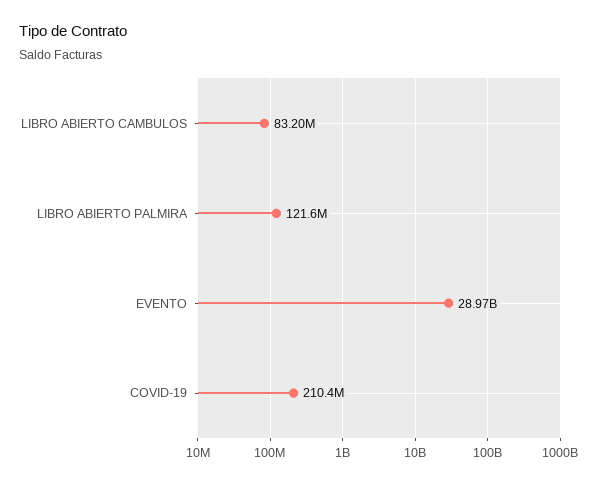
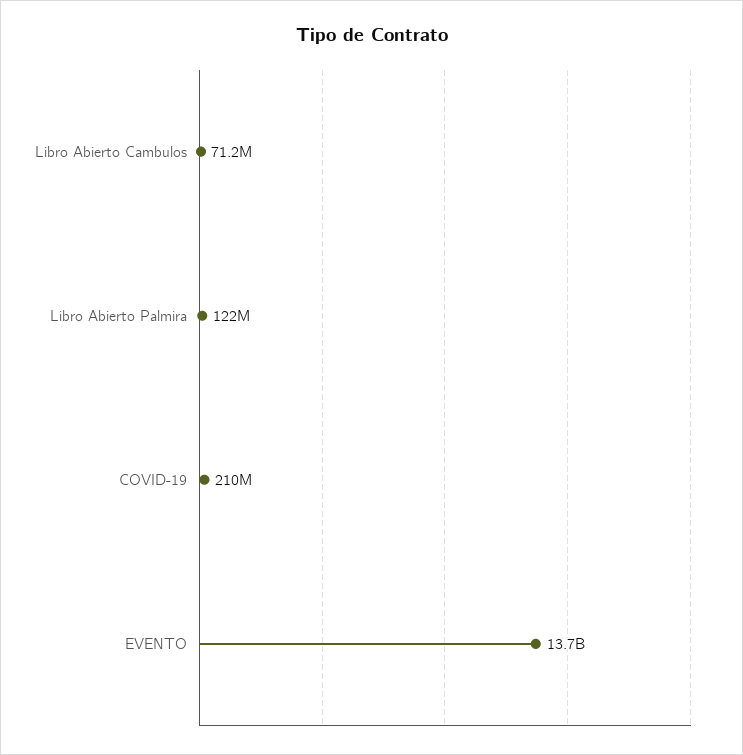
  {
-   "LIBRO ABIERTO CAMBULOS": 83200000,
+   "LIBRO ABIERTO CAMBULOS": 71200000,
    "LIBRO ABIERTO PALMIRA": 121600000,
-   "EVENTO": 28970000000,
+   "EVENTO": 13700000000,
    "COVID-19": 210400000
  }

